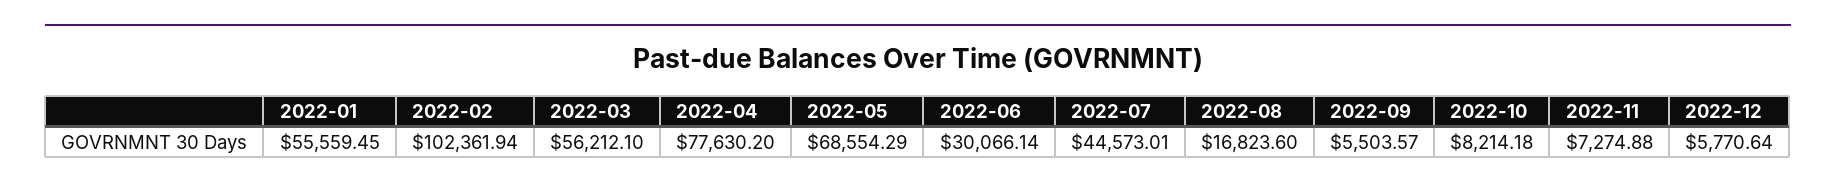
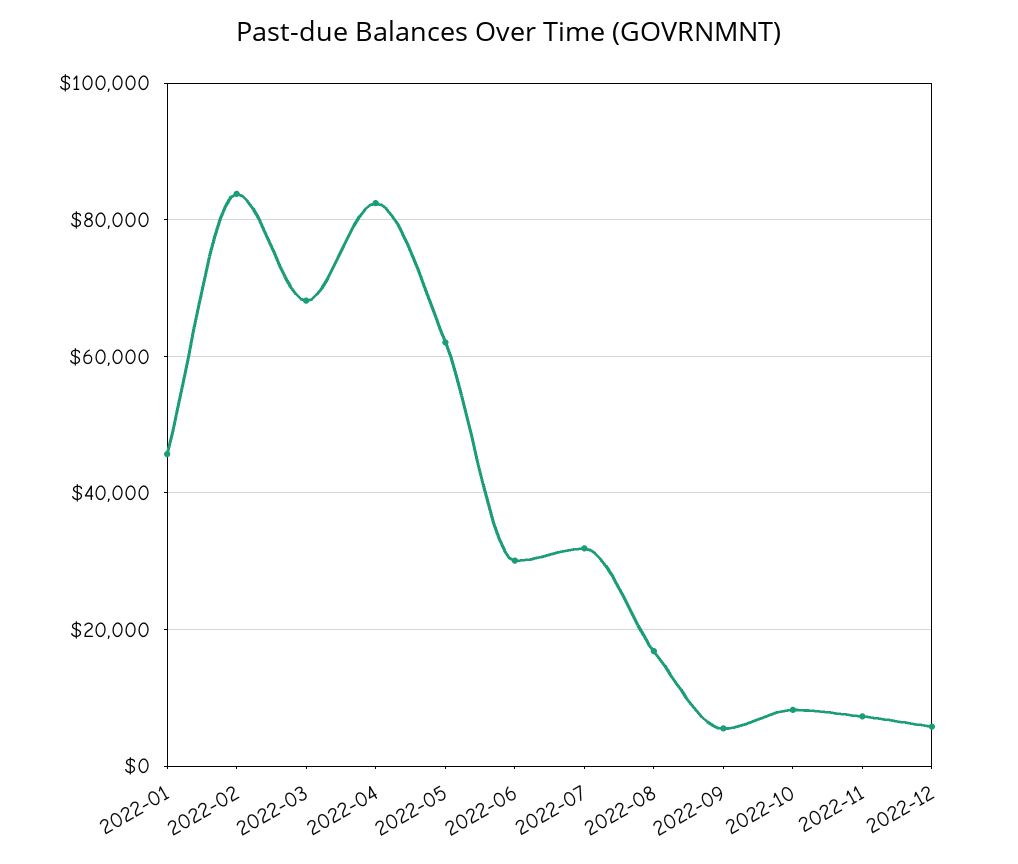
  {
-   "2022-01": 55559.45,
+   "2022-01": 46000,
-   "2022-02": 102361.94,
+   "2022-02": 84000,
-   "2022-03": 56212.1,
+   "2022-03": 68000,
-   "2022-04": 77630.2,
+   "2022-04": 82000,
-   "2022-05": 68554.29,
+   "2022-05": 62000,
    "2022-06": 30066.14,
-   "2022-07": 44573.01,
+   "2022-07": 32000,
    "2022-08": 16823.6,
    "2022-09": 5503.57,
    "2022-10": 8214.18,
    "2022-11": 7274.88,
    "2022-12": 5770.64
  }

